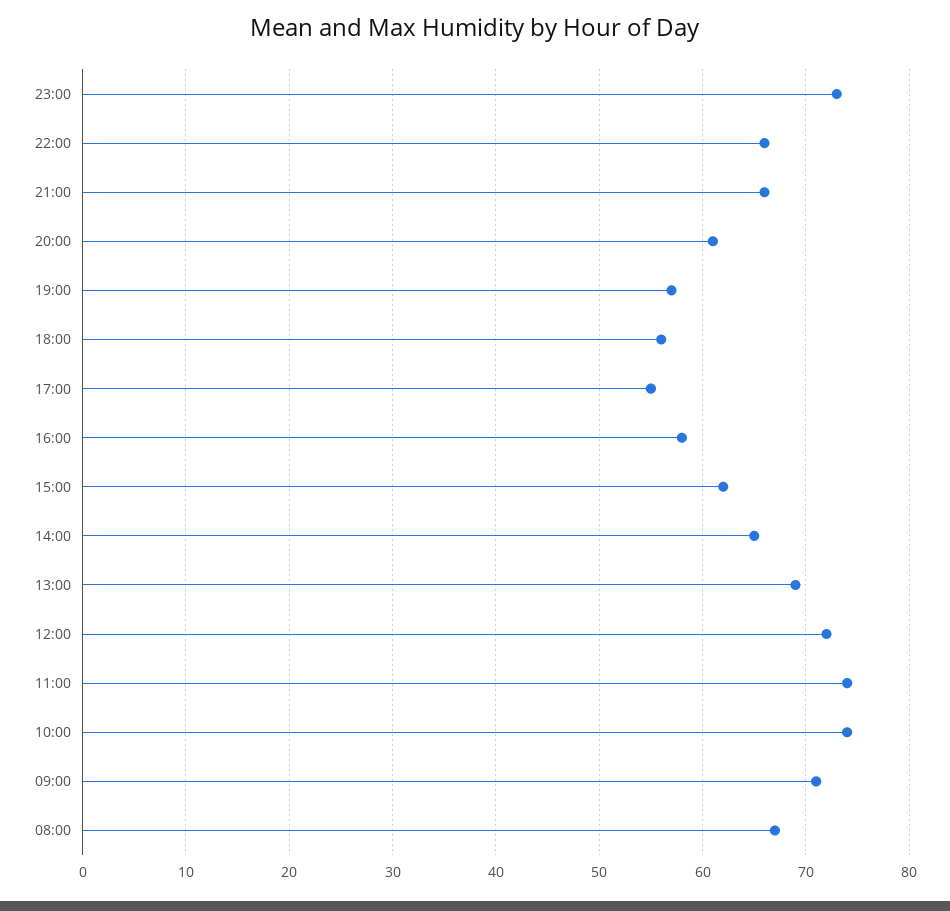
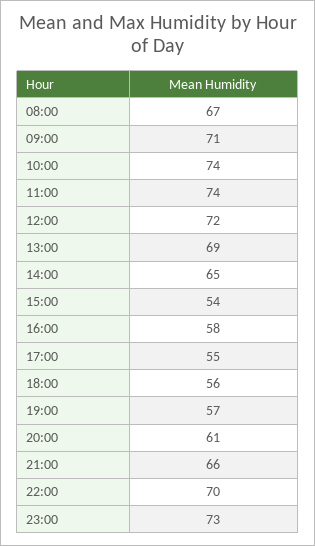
  {
    "23:00": 73,
-   "22:00": 66,
+   "22:00": 70,
    "21:00": 66,
    "20:00": 61,
    "19:00": 57,
    "18:00": 56,
    "17:00": 55,
    "16:00": 58,
-   "15:00": 62,
+   "15:00": 54,
    "14:00": 65,
    "13:00": 69,
    "12:00": 72,
    "11:00": 74,
    "10:00": 74,
    "09:00": 71,
    "08:00": 67
  }

